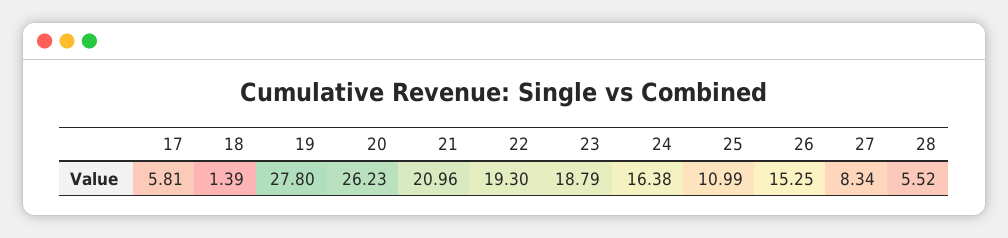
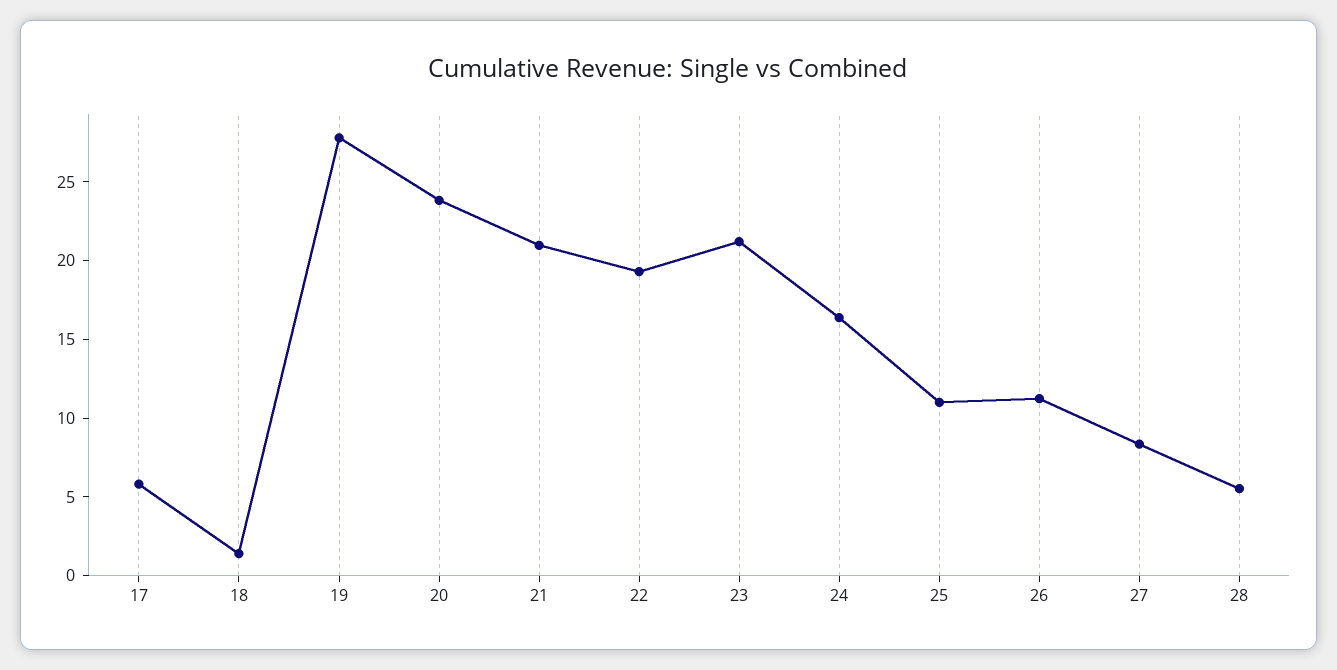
  {
    "17": 5.81,
    "18": 1.39,
    "19": 27.8,
-   "20": 26.23,
+   "20": 24,
    "21": 20.96,
    "22": 19.3,
-   "23": 18.79,
+   "23": 21,
    "24": 16.38,
    "25": 10.99,
-   "26": 15.25,
+   "26": 11,
    "27": 8.34,
    "28": 5.52
  }

